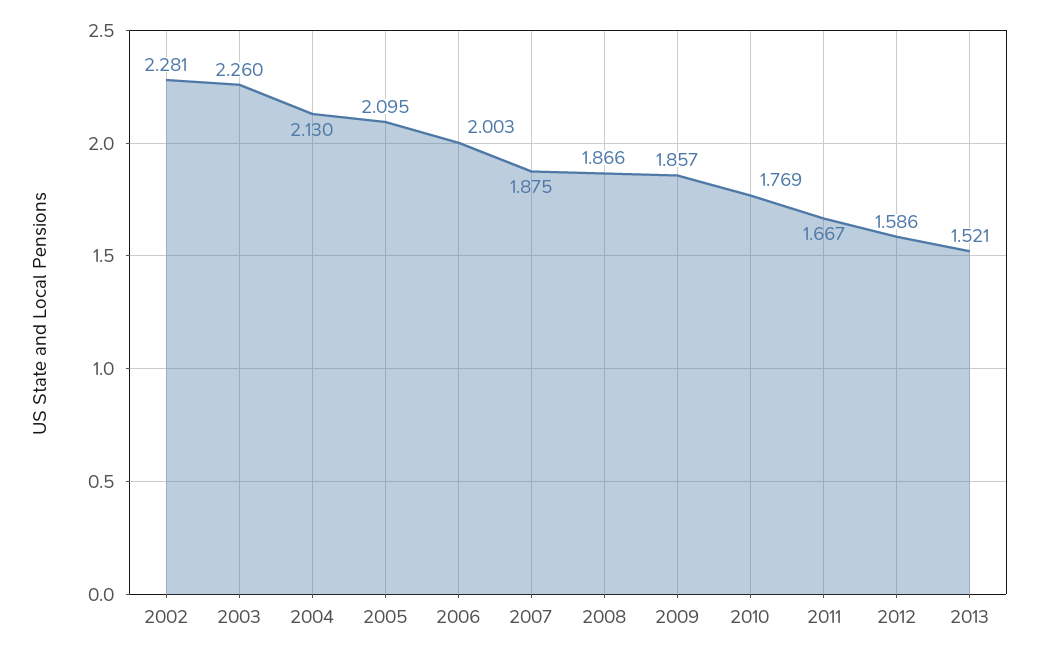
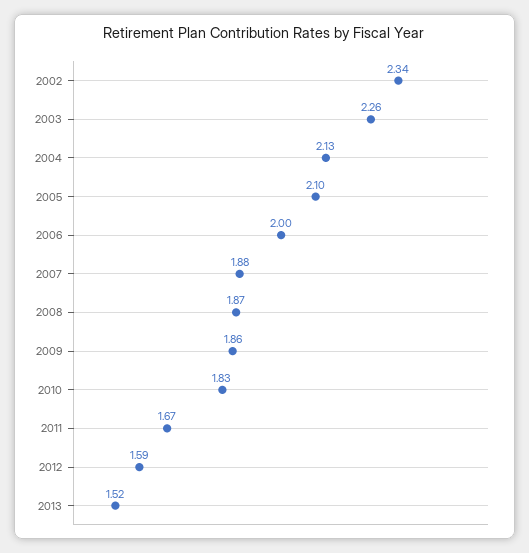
  {
-   "2002": 2.281,
+   "2002": 2.34,
    "2003": 2.26,
    "2004": 2.13,
    "2005": 2.095,
    "2006": 2.003,
    "2007": 1.875,
    "2008": 1.866,
    "2009": 1.857,
-   "2010": 1.769,
+   "2010": 1.83,
    "2011": 1.667,
    "2012": 1.586,
    "2013": 1.521
  }

